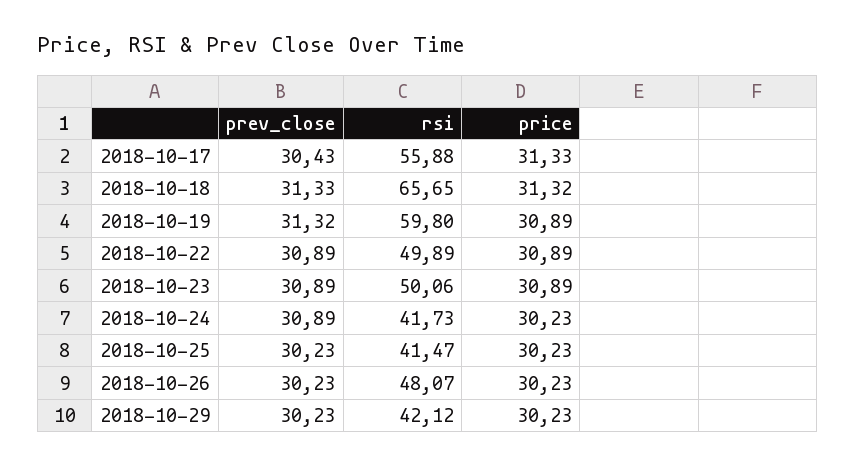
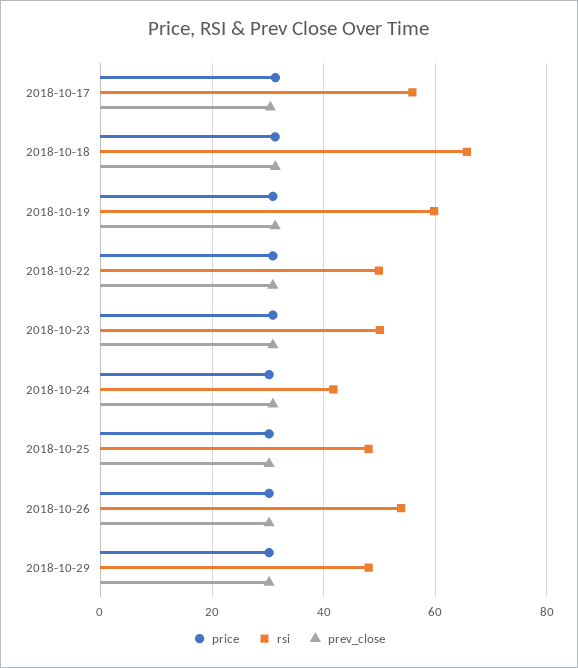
  {
    "prev_close": {
      "2018-10-17": 30.43,
      "2018-10-18": 31.33,
      "2018-10-19": 31.32,
      "2018-10-22": 30.89,
      "2018-10-23": 30.89,
      "2018-10-24": 30.89,
      "2018-10-25": 30.23,
      "2018-10-26": 30.23,
      "2018-10-29": 30.23
    },
    "rsi": {
      "2018-10-17": 55.88,
      "2018-10-18": 65.65,
      "2018-10-19": 59.8,
      "2018-10-22": 49.89,
      "2018-10-23": 50.06,
      "2018-10-24": 41.73,
-     "2018-10-25": 41.47,
+     "2018-10-25": 48,
-     "2018-10-26": 48.07,
+     "2018-10-26": 54,
-     "2018-10-29": 42.12
+     "2018-10-29": 48
    },
    "price": {
      "2018-10-17": 31.33,
      "2018-10-18": 31.32,
      "2018-10-19": 30.89,
      "2018-10-22": 30.89,
      "2018-10-23": 30.89,
      "2018-10-24": 30.23,
      "2018-10-25": 30.23,
      "2018-10-26": 30.23,
      "2018-10-29": 30.23
    }
  }

